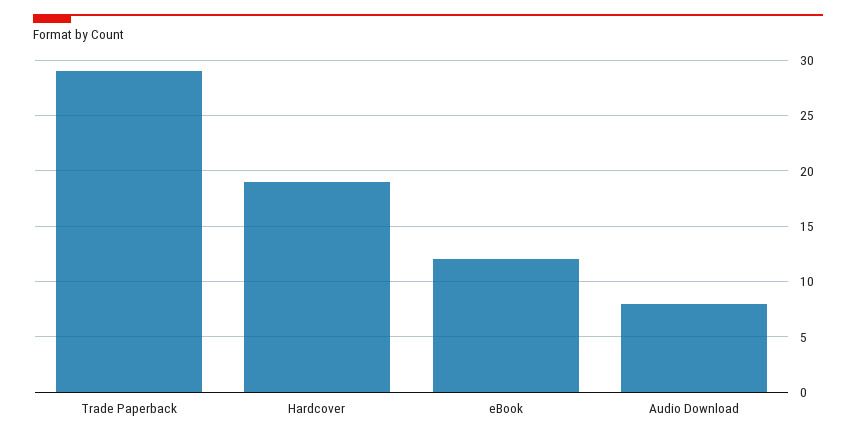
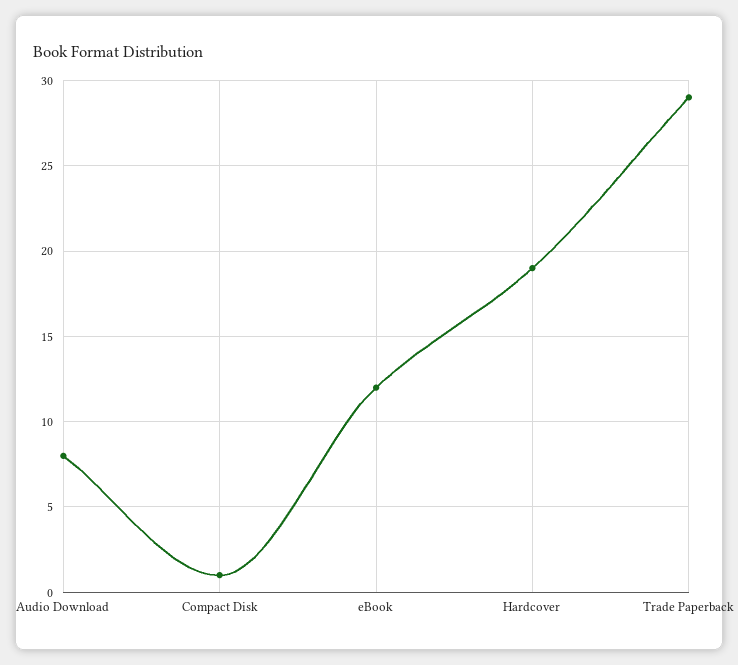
  {
    "Trade Paperback": 29,
    "Hardcover": 19,
    "eBook": 12,
-   "Audio Download": 8
+   "Audio Download": 8,
+   "Compact Disk": 1
  }

